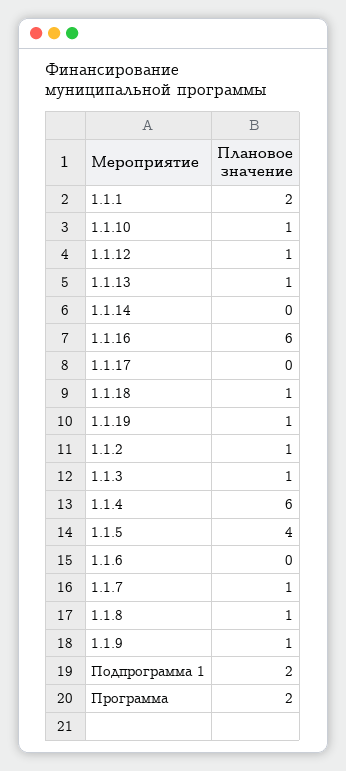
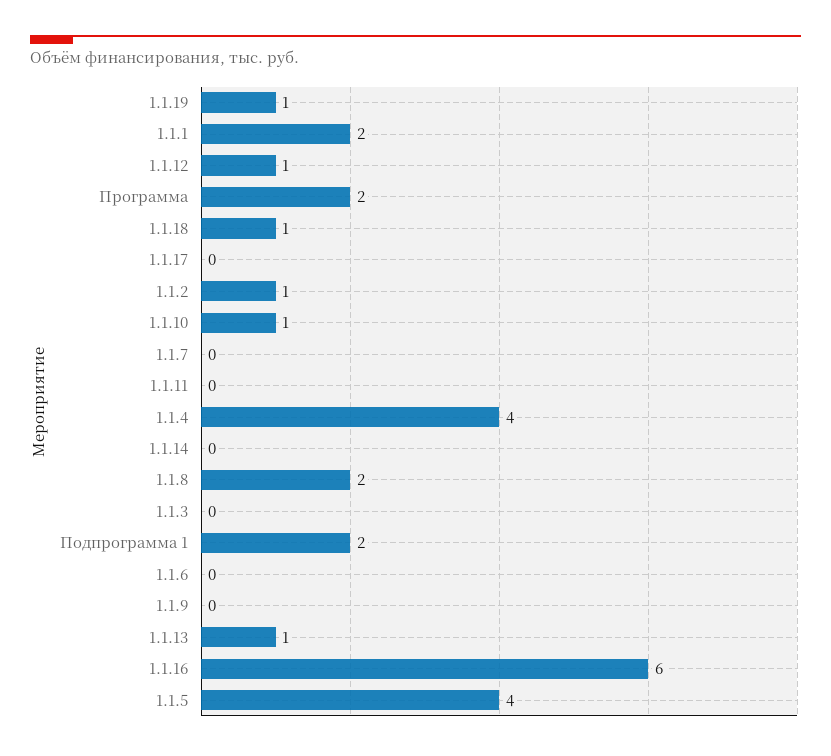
  {
    "1.1.1": 2,
    "1.1.10": 1,
    "1.1.12": 1,
    "1.1.13": 1,
    "1.1.14": 0,
    "1.1.16": 6,
    "1.1.17": 0,
    "1.1.18": 1,
    "1.1.19": 1,
    "1.1.2": 1,
-   "1.1.3": 1,
+   "1.1.3": 0,
-   "1.1.4": 6,
+   "1.1.4": 4,
    "1.1.5": 4,
    "1.1.6": 0,
-   "1.1.7": 1,
+   "1.1.7": 0,
-   "1.1.8": 1,
+   "1.1.8": 2,
-   "1.1.9": 1,
+   "1.1.9": 0,
    "Подпрограмма 1": 2,
-   "Программа": 2
+   "Программа": 2,
+   "1.1.11": 0
  }

